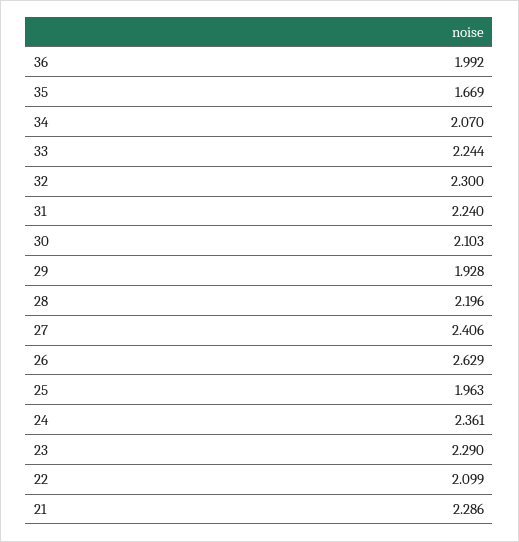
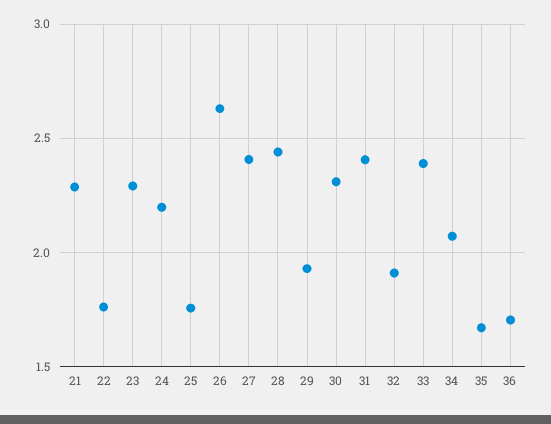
  {
-   "36": 1.992,
+   "36": 1.7,
    "35": 1.669,
    "34": 2.07,
-   "33": 2.244,
+   "33": 2.4,
-   "32": 2.3,
+   "32": 1.9,
-   "31": 2.24,
+   "31": 2.4,
-   "30": 2.103,
+   "30": 2.3,
    "29": 1.928,
-   "28": 2.196,
+   "28": 2.45,
    "27": 2.406,
    "26": 2.629,
-   "25": 1.963,
+   "25": 1.75,
-   "24": 2.361,
+   "24": 2.2,
    "23": 2.29,
-   "22": 2.099,
+   "22": 1.75,
    "21": 2.286
  }

